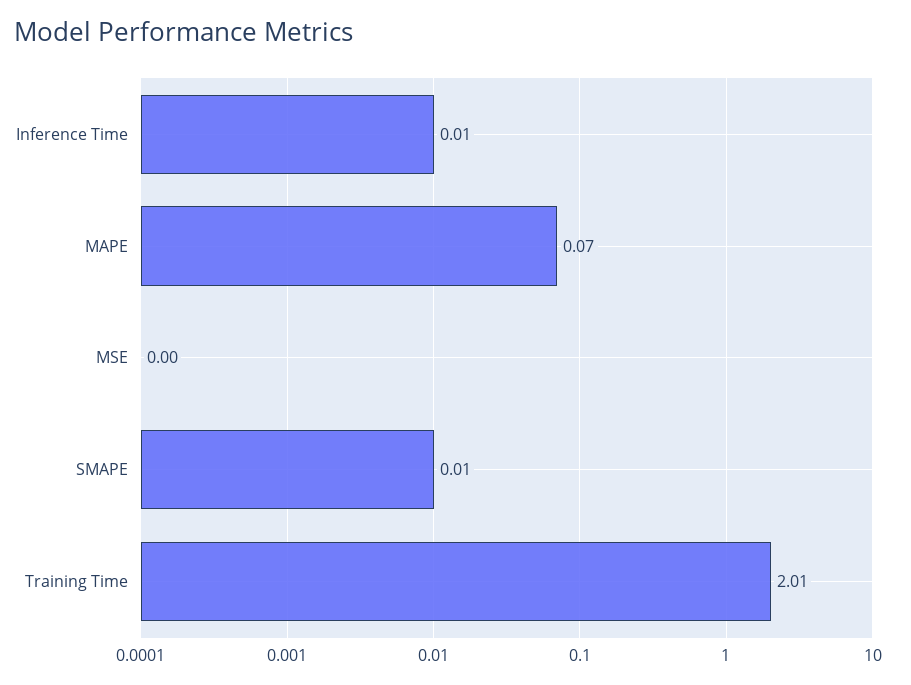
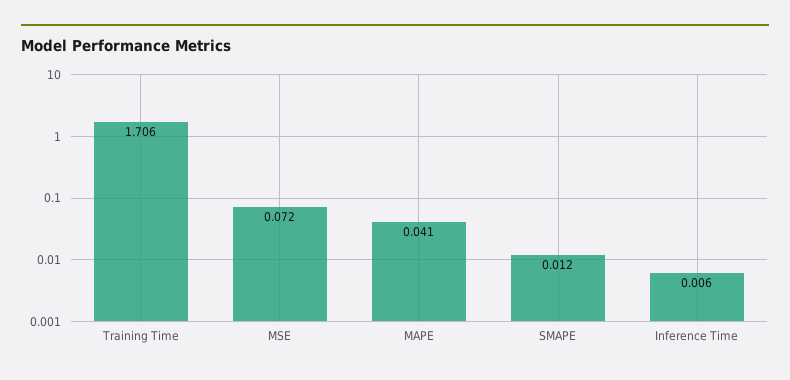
  {
    "Inference Time": 0.006,
-   "MAPE": 0.07,
+   "MAPE": 0.041,
-   "MSE": 0,
+   "MSE": 0.072,
    "SMAPE": 0.012,
-   "Training Time": 2.01
+   "Training Time": 1.706
  }

